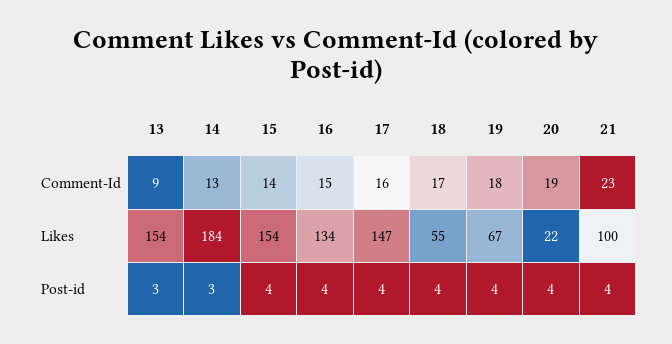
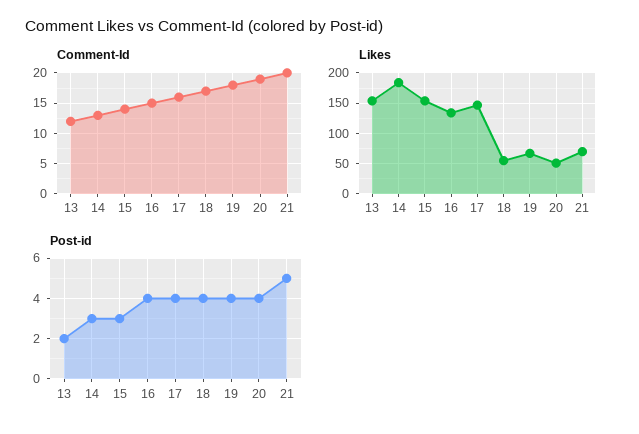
  {
    "Comment-Id": {
-     "13": 9,
+     "13": 12,
      "14": 13,
      "15": 14,
      "16": 15,
      "17": 16,
      "18": 17,
      "19": 18,
      "20": 19,
-     "21": 23
+     "21": 20
    },
    "Likes": {
      "13": 154,
      "14": 184,
      "15": 154,
      "16": 134,
      "17": 147,
      "18": 55,
      "19": 67,
-     "20": 22,
+     "20": 50,
-     "21": 100
+     "21": 70
    },
    "Post-id": {
-     "13": 3,
+     "13": 2,
      "14": 3,
-     "15": 4,
+     "15": 3,
      "16": 4,
      "17": 4,
      "18": 4,
      "19": 4,
      "20": 4,
-     "21": 4
+     "21": 5
    }
  }

